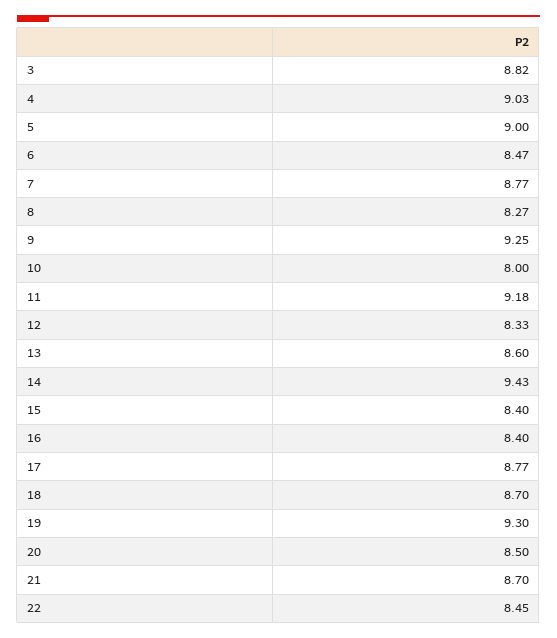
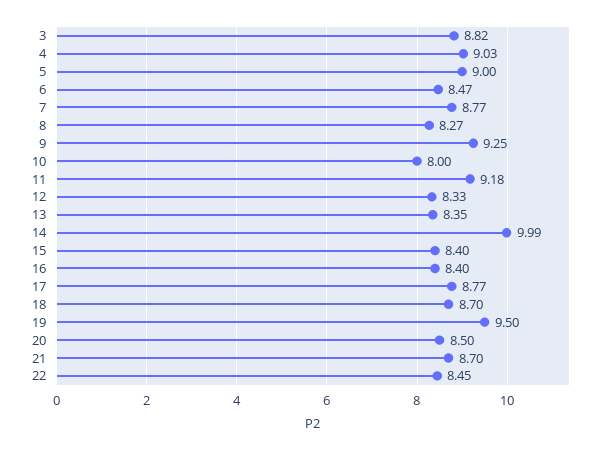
  {
    "3": 8.82,
    "4": 9.03,
    "5": 9,
    "6": 8.47,
    "7": 8.77,
    "8": 8.27,
    "9": 9.25,
    "10": 8,
    "11": 9.18,
    "12": 8.33,
-   "13": 8.6,
+   "13": 8.35,
-   "14": 9.43,
+   "14": 9.99,
    "15": 8.4,
    "16": 8.4,
    "17": 8.77,
    "18": 8.7,
-   "19": 9.3,
+   "19": 9.5,
    "20": 8.5,
    "21": 8.7,
    "22": 8.45
  }

